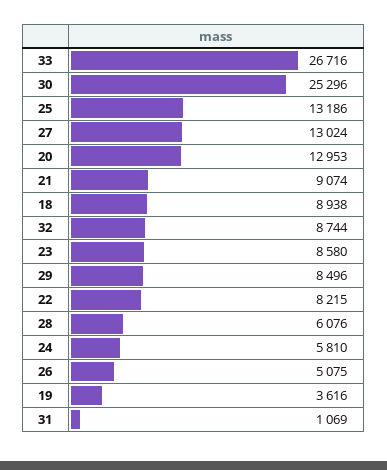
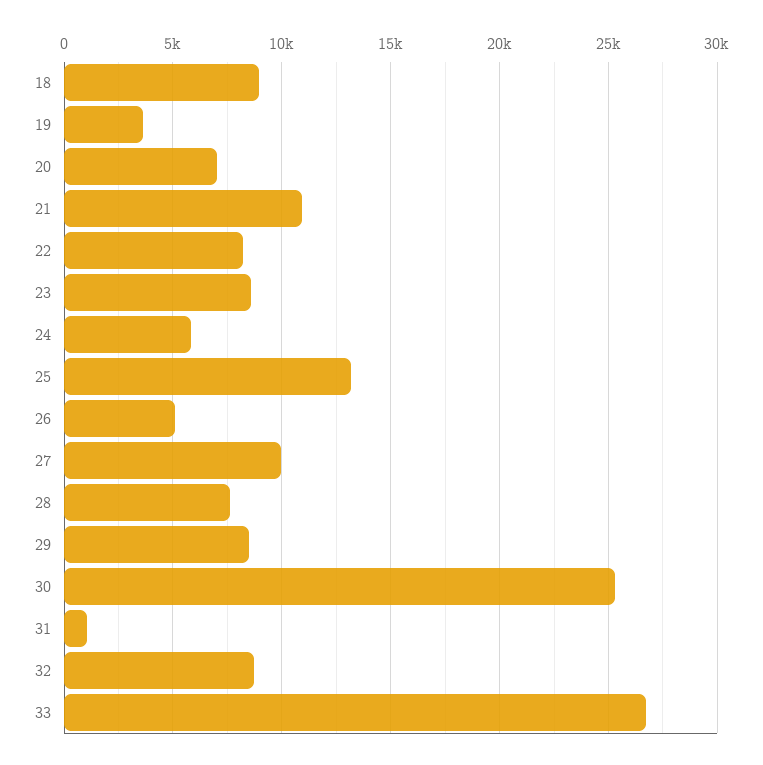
  {
    "33": 26716,
    "30": 25296,
    "25": 13186,
-   "27": 13024,
+   "27": 10000,
-   "20": 12953,
+   "20": 7000,
-   "21": 9074,
+   "21": 11000,
    "18": 8938,
    "32": 8744,
    "23": 8580,
    "29": 8496,
    "22": 8215,
-   "28": 6076,
+   "28": 7500,
    "24": 5810,
    "26": 5075,
    "19": 3616,
    "31": 1069
  }

